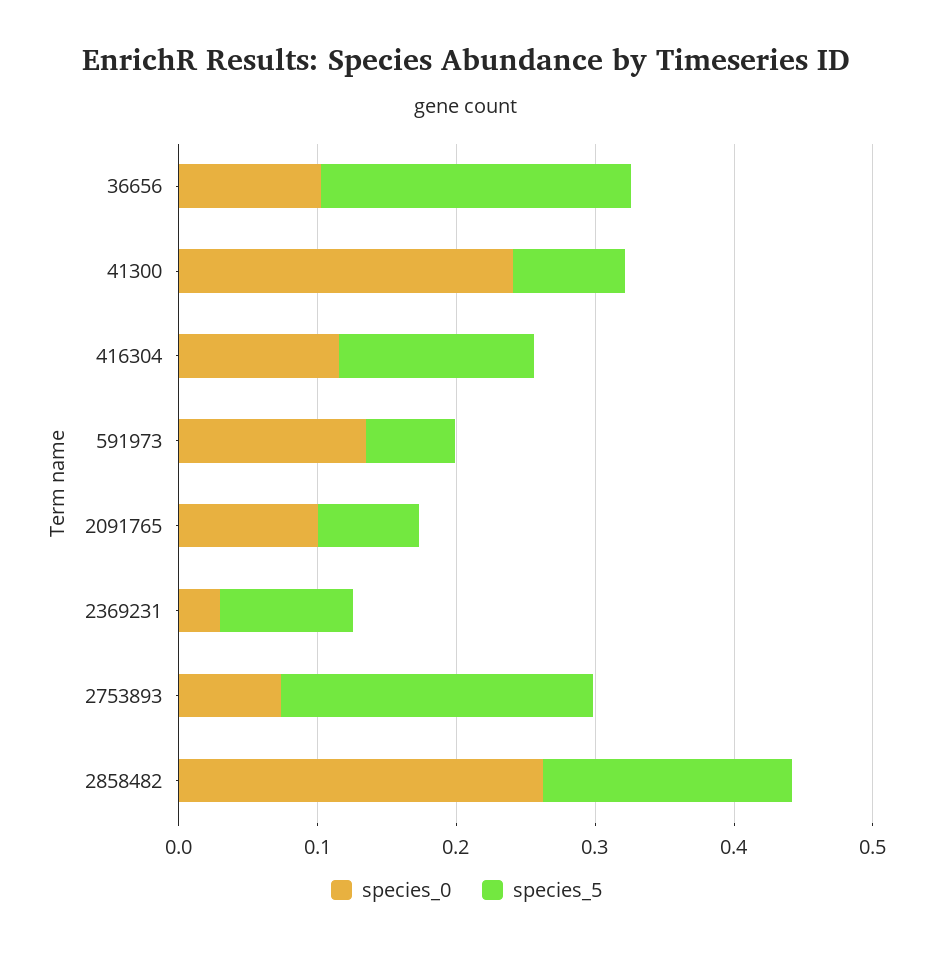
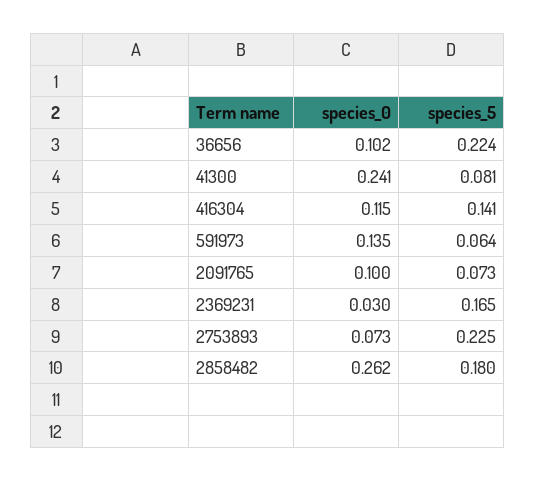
  {
    "species_0": {
      "36656": 0.102,
      "41300": 0.241,
      "416304": 0.115,
      "591973": 0.135,
      "2091765": 0.1,
      "2369231": 0.03,
      "2753893": 0.073,
      "2858482": 0.262
    },
    "species_5": {
      "36656": 0.224,
      "41300": 0.081,
      "416304": 0.141,
      "591973": 0.064,
      "2091765": 0.073,
-     "2369231": 0.1,
+     "2369231": 0.165,
      "2753893": 0.225,
      "2858482": 0.18
    }
  }

